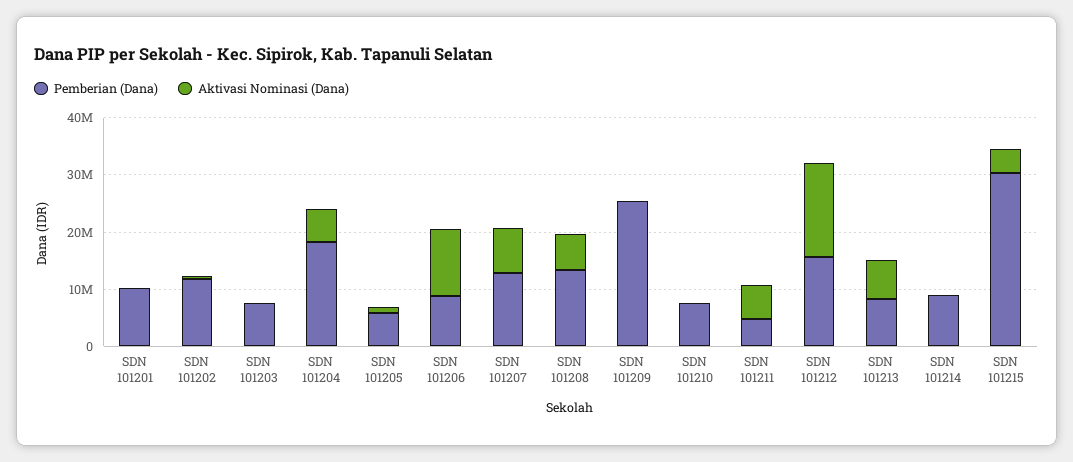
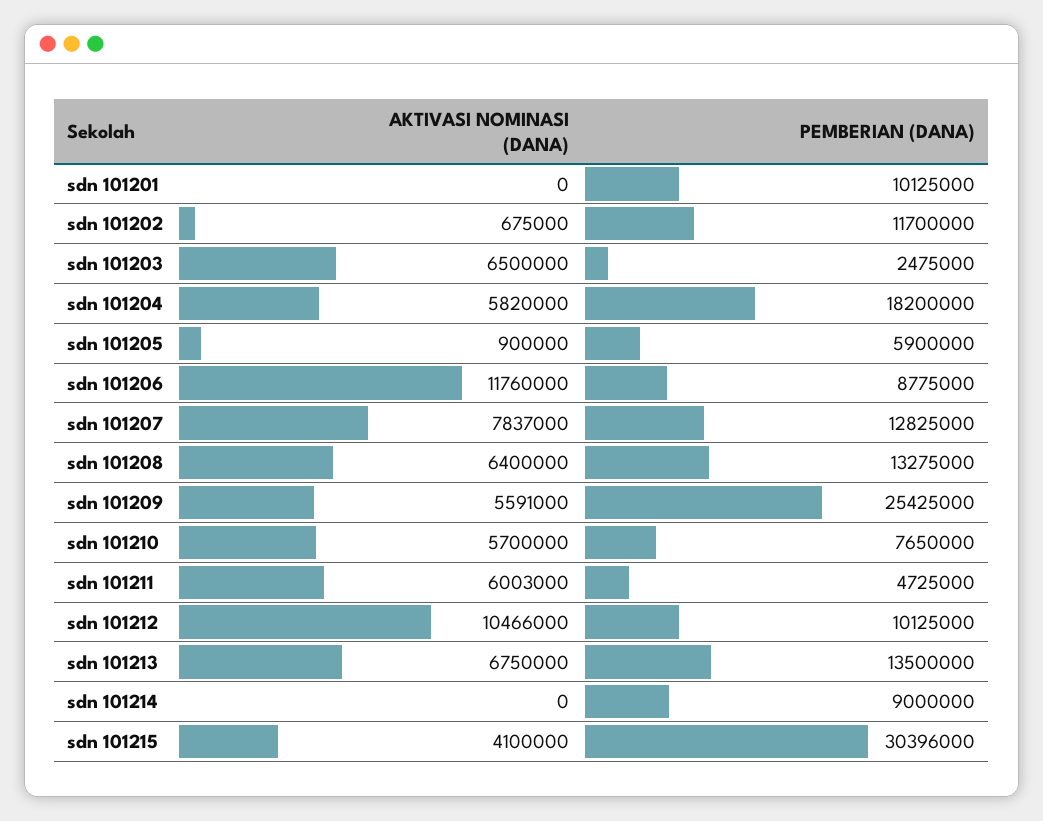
  {
    "Pemberian (Dana)": {
      "SDN 101201": 10125000,
      "SDN 101202": 11700000,
-     "SDN 101203": 8000000,
+     "SDN 101203": 2475000,
      "SDN 101204": 18200000,
      "SDN 101205": 5900000,
      "SDN 101206": 8775000,
      "SDN 101207": 12825000,
      "SDN 101208": 13275000,
      "SDN 101209": 25425000,
      "SDN 101210": 7650000,
      "SDN 101211": 4725000,
-     "SDN 101212": 16000000,
+     "SDN 101212": 10125000,
-     "SDN 101213": 8000000,
+     "SDN 101213": 13500000,
      "SDN 101214": 9000000,
      "SDN 101215": 30396000
    },
    "Aktivasi Nominasi (Dana)": {
      "SDN 101201": 0,
      "SDN 101202": 675000,
-     "SDN 101203": 0,
+     "SDN 101203": 6500000,
      "SDN 101204": 5820000,
      "SDN 101205": 900000,
      "SDN 101206": 11760000,
      "SDN 101207": 7837000,
      "SDN 101208": 6400000,
-     "SDN 101209": 0,
+     "SDN 101209": 5591000,
-     "SDN 101210": 0,
+     "SDN 101210": 5700000,
      "SDN 101211": 6003000,
-     "SDN 101212": 16000000,
+     "SDN 101212": 10466000,
      "SDN 101213": 6750000,
      "SDN 101214": 0,
      "SDN 101215": 4100000
    }
  }

